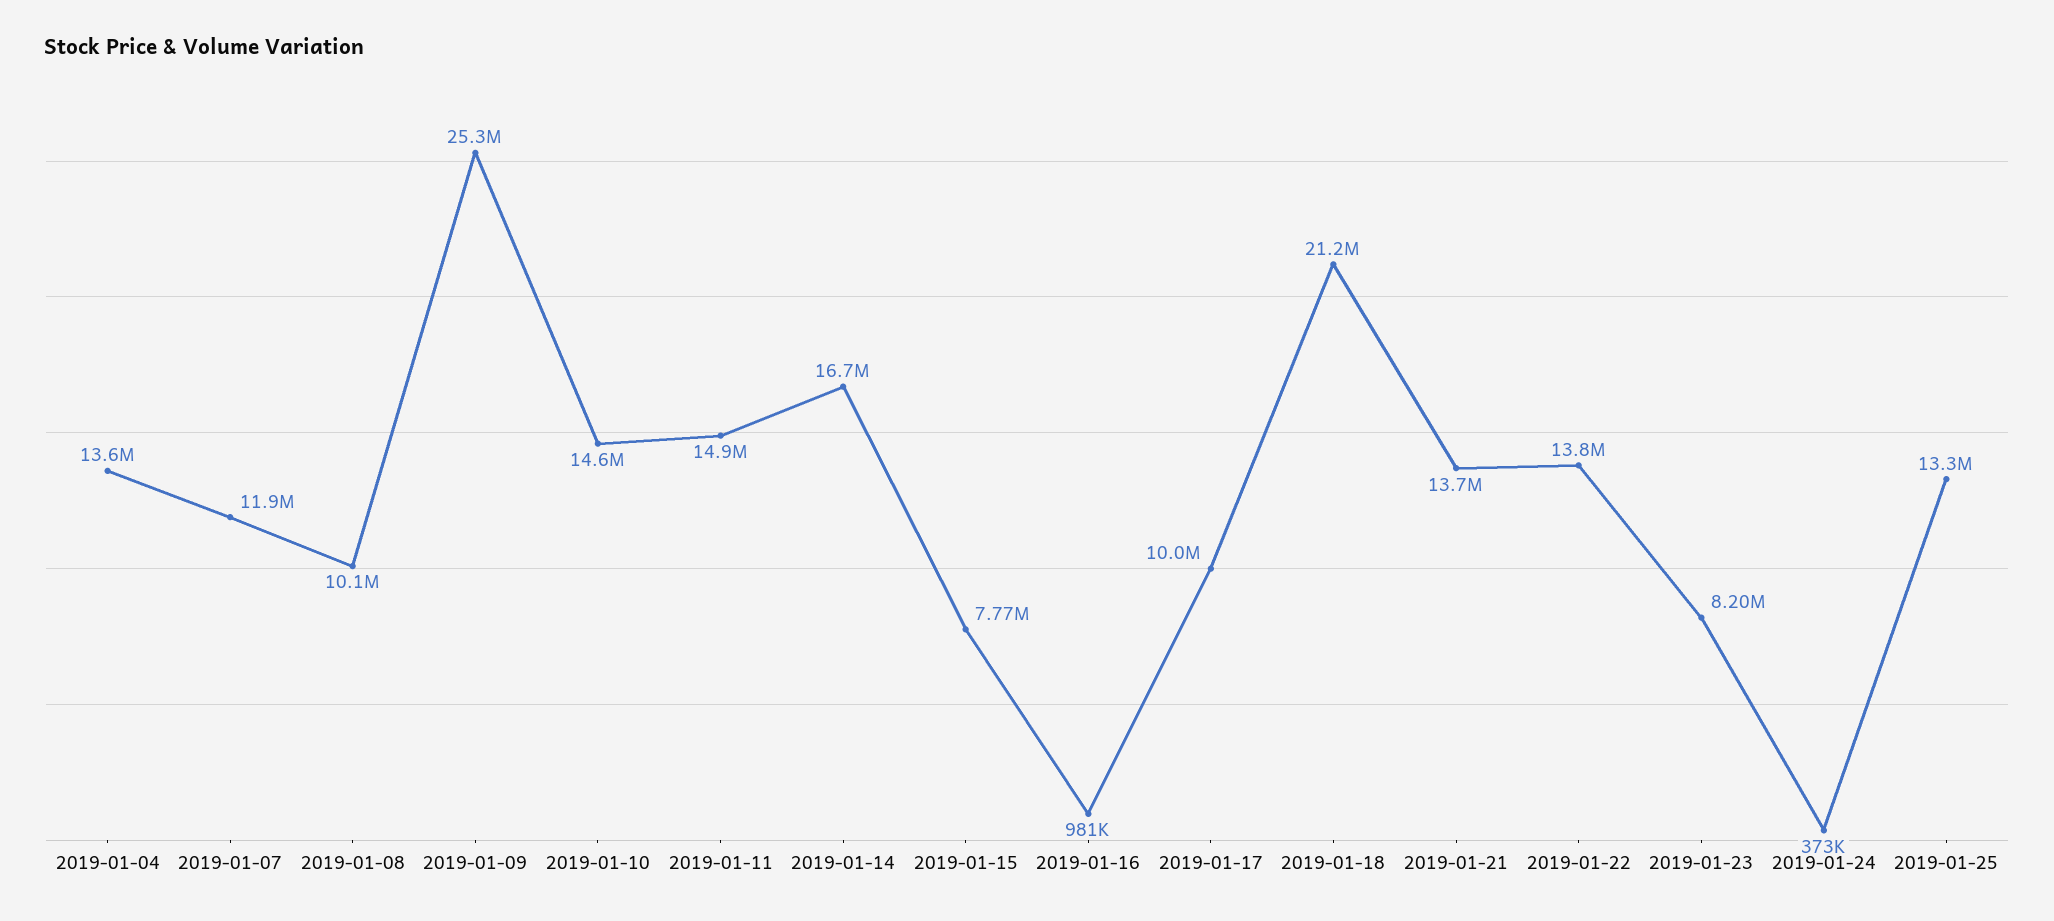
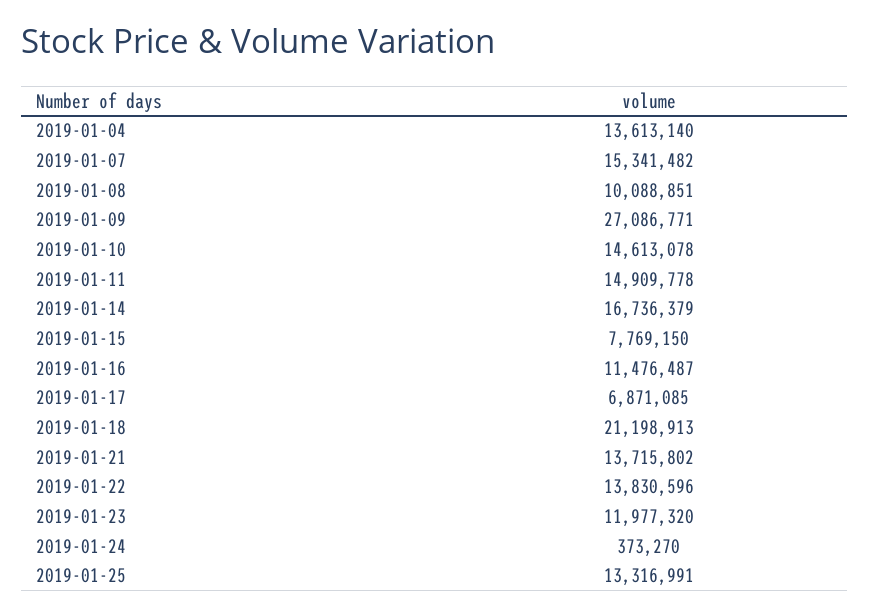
  {
    "2019-01-04": 13613140,
-   "2019-01-07": 11900000,
+   "2019-01-07": 15341482,
    "2019-01-08": 10088851,
-   "2019-01-09": 25300000,
+   "2019-01-09": 27086771,
    "2019-01-10": 14613078,
    "2019-01-11": 14909778,
    "2019-01-14": 16736379,
    "2019-01-15": 7769150,
-   "2019-01-16": 981000,
+   "2019-01-16": 11476487,
-   "2019-01-17": 10000000,
+   "2019-01-17": 6871085,
    "2019-01-18": 21198913,
    "2019-01-21": 13715802,
    "2019-01-22": 13830596,
-   "2019-01-23": 8200000,
+   "2019-01-23": 11977320,
    "2019-01-24": 373270,
    "2019-01-25": 13316991
  }

